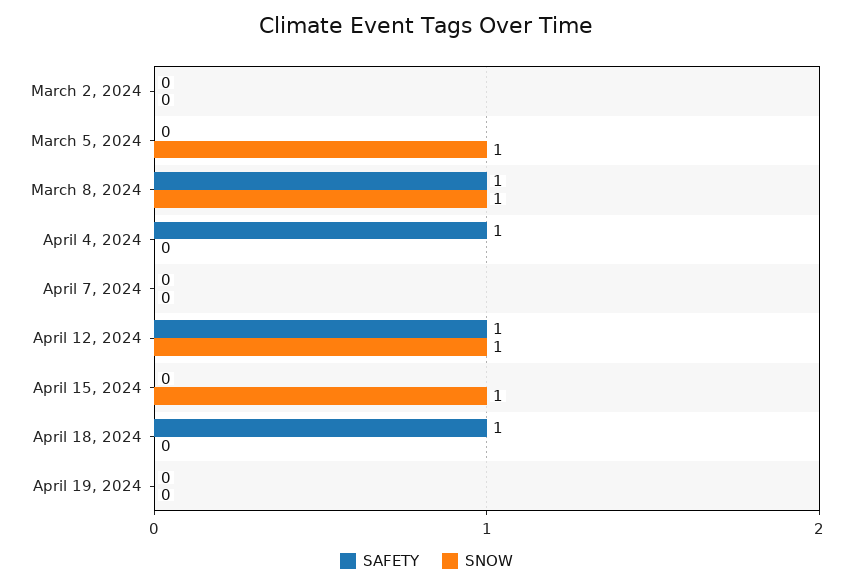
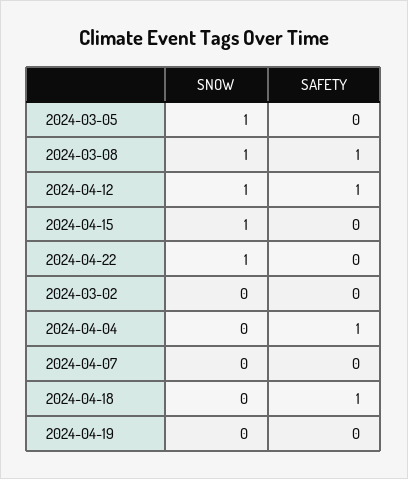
  {
    "SAFETY": {
      "March 2, 2024": 0,
      "March 5, 2024": 0,
      "March 8, 2024": 1,
      "April 4, 2024": 1,
      "April 7, 2024": 0,
      "April 12, 2024": 1,
      "April 15, 2024": 0,
      "April 18, 2024": 1,
-     "April 19, 2024": 0
+     "April 19, 2024": 0,
+     "2024-04-22": 0
    },
    "SNOW": {
      "March 2, 2024": 0,
      "March 5, 2024": 1,
      "March 8, 2024": 1,
      "April 4, 2024": 0,
      "April 7, 2024": 0,
      "April 12, 2024": 1,
      "April 15, 2024": 1,
      "April 18, 2024": 0,
-     "April 19, 2024": 0
+     "April 19, 2024": 0,
+     "2024-04-22": 1
    }
  }

